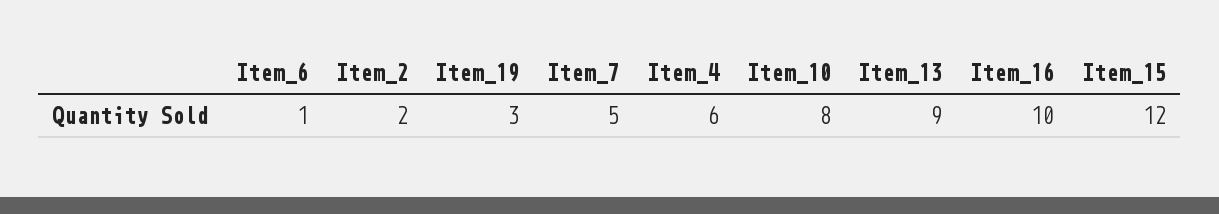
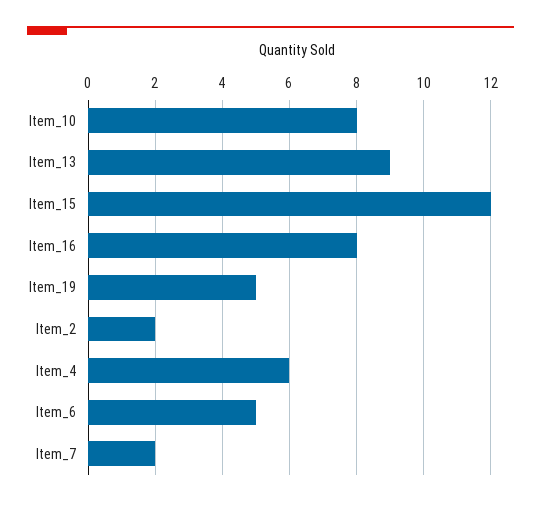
  {
-   "Item_6": 1,
+   "Item_6": 5,
    "Item_2": 2,
-   "Item_19": 3,
+   "Item_19": 5,
-   "Item_7": 5,
+   "Item_7": 2,
    "Item_4": 6,
    "Item_10": 8,
    "Item_13": 9,
-   "Item_16": 10,
+   "Item_16": 8,
    "Item_15": 12
  }

